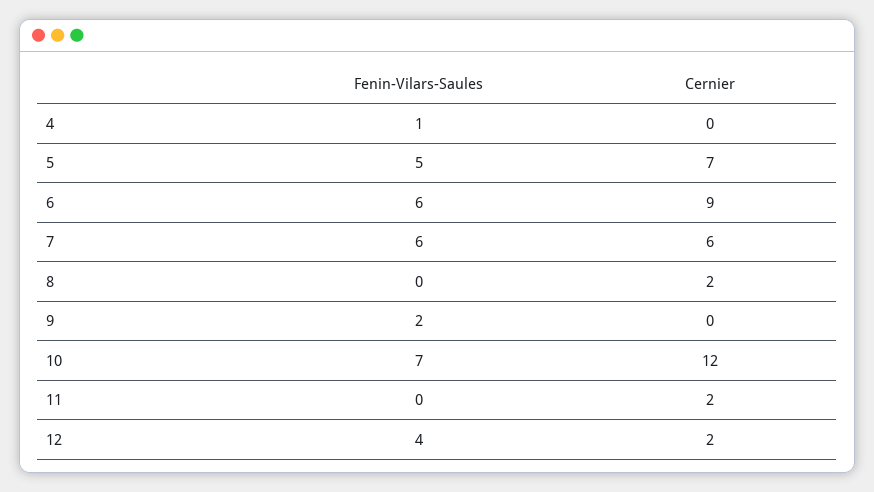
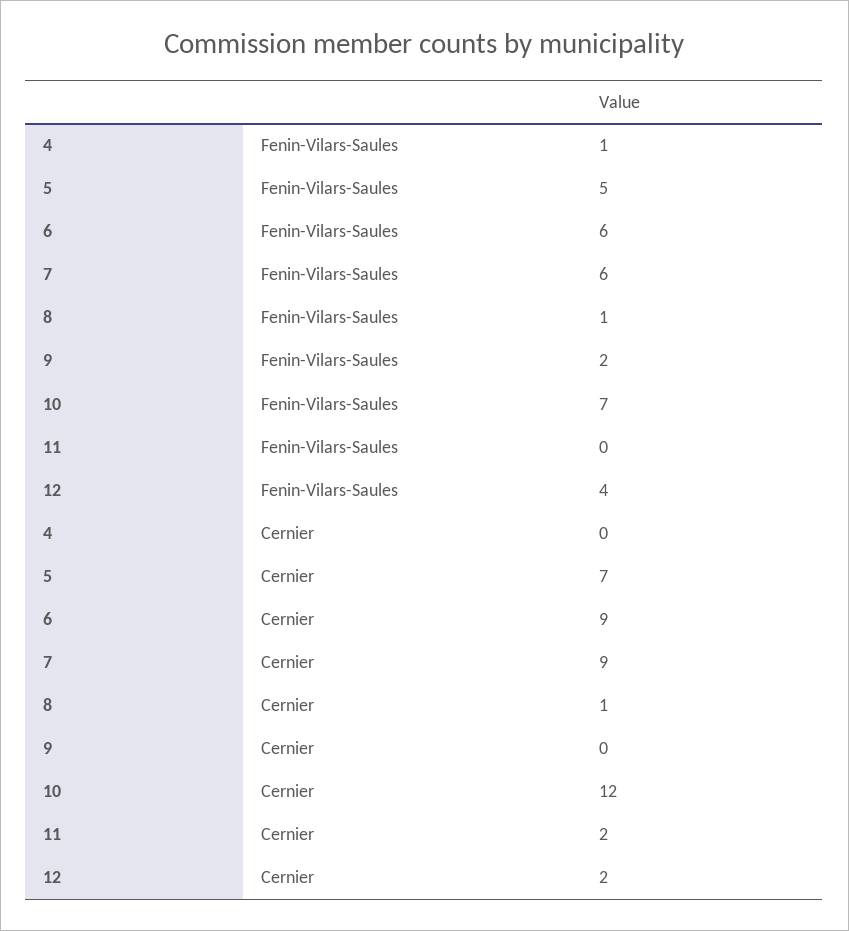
  {
    "Fenin-Vilars-Saules": {
      "4": 1,
      "5": 5,
      "6": 6,
      "7": 6,
-     "8": 0,
+     "8": 1,
      "9": 2,
      "10": 7,
      "11": 0,
      "12": 4
    },
    "Cernier": {
      "4": 0,
      "5": 7,
      "6": 9,
-     "7": 6,
+     "7": 9,
-     "8": 2,
+     "8": 1,
      "9": 0,
      "10": 12,
      "11": 2,
      "12": 2
    }
  }

